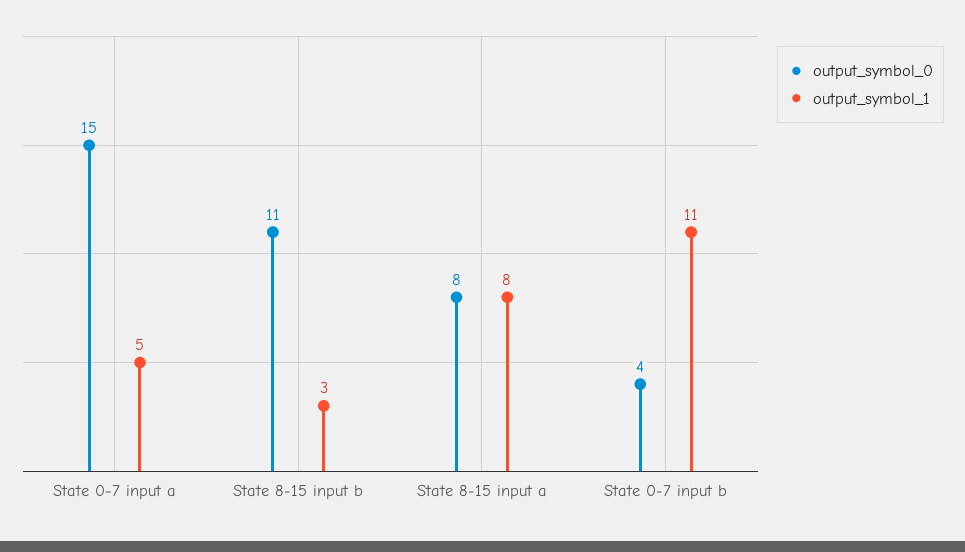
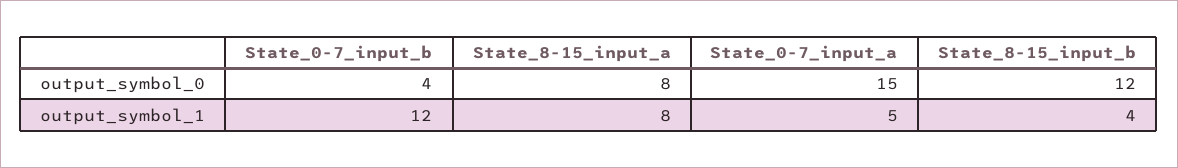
  {
    "output_symbol_0": {
      "State 0-7 input a": 15,
-     "State 8-15 input b": 11,
+     "State 8-15 input b": 12,
      "State 8-15 input a": 8,
      "State 0-7 input b": 4
    },
    "output_symbol_1": {
      "State 0-7 input a": 5,
-     "State 8-15 input b": 3,
+     "State 8-15 input b": 4,
      "State 8-15 input a": 8,
-     "State 0-7 input b": 11
+     "State 0-7 input b": 12
    }
  }

